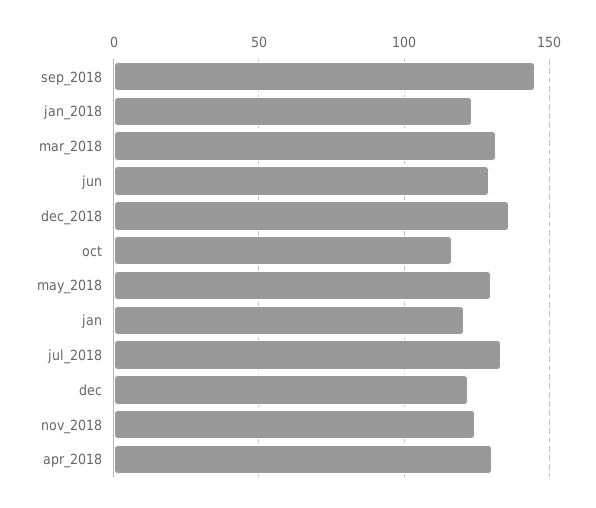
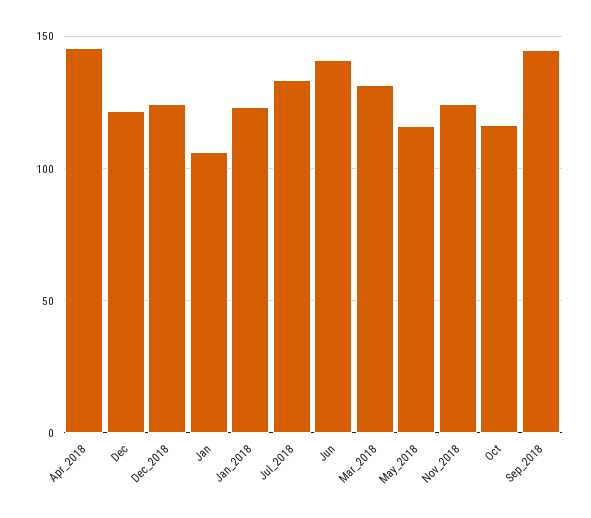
  {
    "sep_2018": 145,
    "jan_2018": 125,
    "mar_2018": 130,
-   "jun": 130,
+   "jun": 140,
-   "dec_2018": 135,
+   "dec_2018": 125,
    "oct": 115,
-   "may_2018": 130,
+   "may_2018": 115,
-   "jan": 120,
+   "jan": 105,
    "jul_2018": 135,
    "dec": 120,
    "nov_2018": 125,
-   "apr_2018": 130
+   "apr_2018": 145
  }

